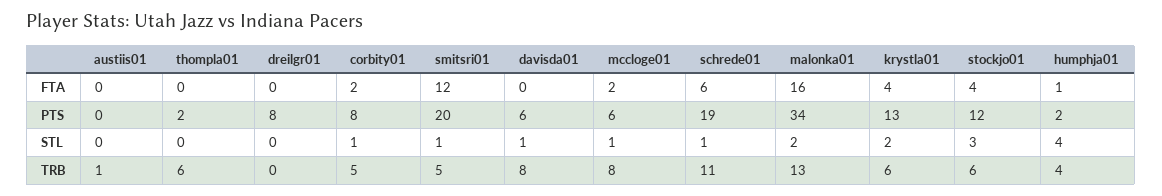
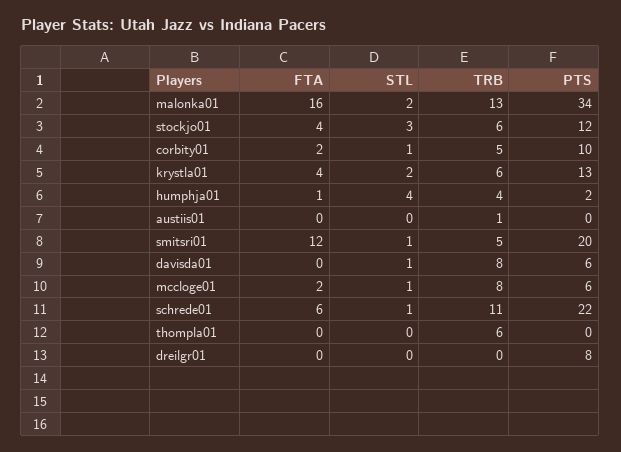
  {
    "austiis01": {
      "FTA": 0,
      "PTS": 0,
      "STL": 0,
      "TRB": 1
    },
    "thompla01": {
      "FTA": 0,
-     "PTS": 2,
+     "PTS": 0,
      "STL": 0,
      "TRB": 6
    },
    "dreilgr01": {
      "FTA": 0,
      "PTS": 8,
      "STL": 0,
      "TRB": 0
    },
    "corbity01": {
      "FTA": 2,
-     "PTS": 8,
+     "PTS": 10,
      "STL": 1,
      "TRB": 5
    },
    "smitsri01": {
      "FTA": 12,
      "PTS": 20,
      "STL": 1,
      "TRB": 5
    },
    "davisda01": {
      "FTA": 0,
      "PTS": 6,
      "STL": 1,
      "TRB": 8
    },
    "mccloge01": {
      "FTA": 2,
      "PTS": 6,
      "STL": 1,
      "TRB": 8
    },
    "schrede01": {
      "FTA": 6,
-     "PTS": 19,
+     "PTS": 22,
      "STL": 1,
      "TRB": 11
    },
    "malonka01": {
      "FTA": 16,
      "PTS": 34,
      "STL": 2,
      "TRB": 13
    },
    "krystla01": {
      "FTA": 4,
      "PTS": 13,
      "STL": 2,
      "TRB": 6
    },
    "stockjo01": {
      "FTA": 4,
      "PTS": 12,
      "STL": 3,
      "TRB": 6
    },
    "humphja01": {
      "FTA": 1,
      "PTS": 2,
      "STL": 4,
      "TRB": 4
    }
  }

